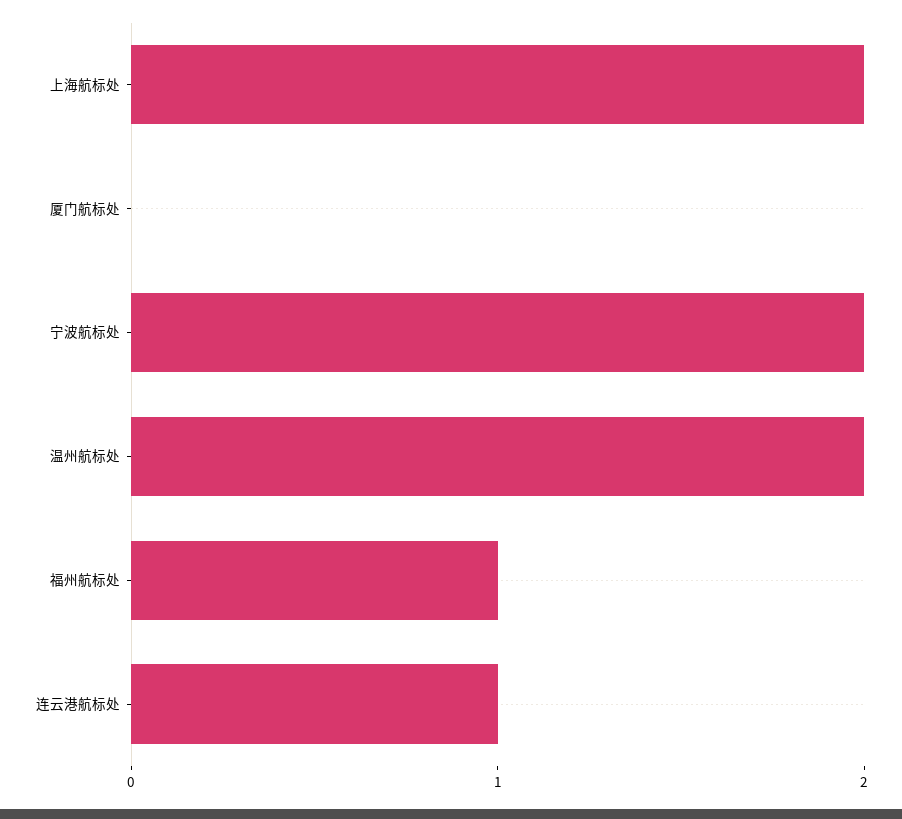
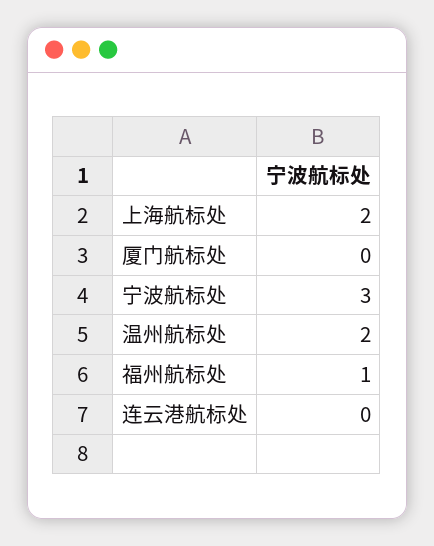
  {
    "上海航标处": 2,
    "厦门航标处": 0,
-   "宁波航标处": 2,
+   "宁波航标处": 3,
    "温州航标处": 2,
    "福州航标处": 1,
-   "连云港航标处": 1
+   "连云港航标处": 0
  }

